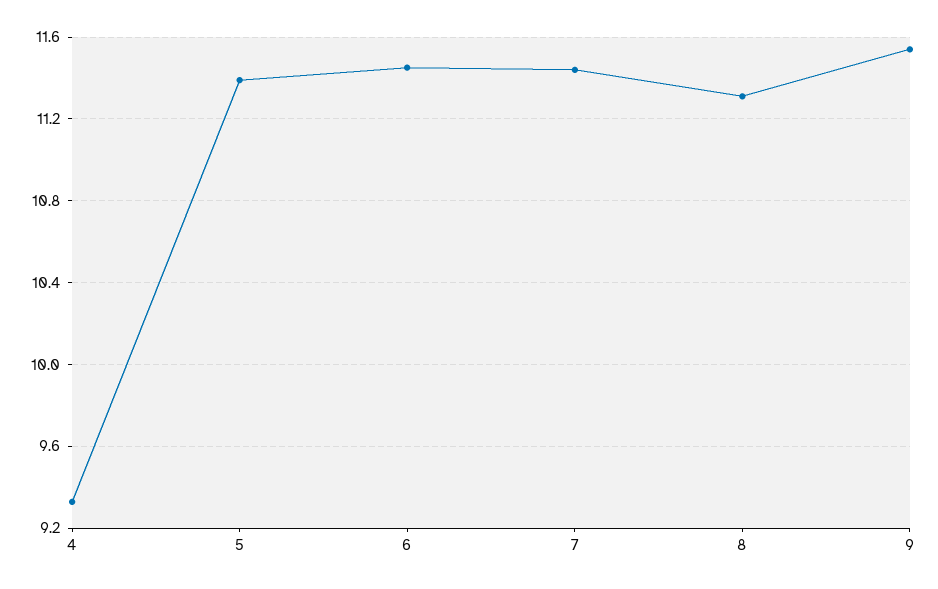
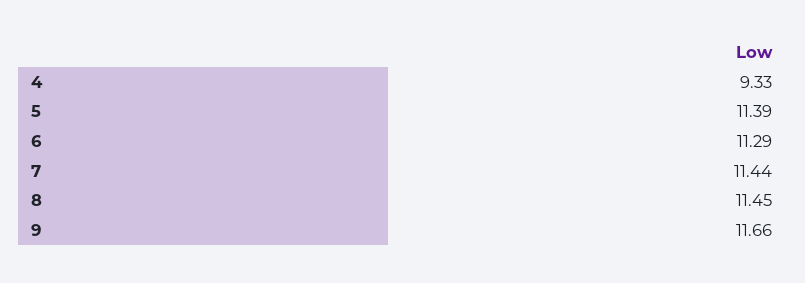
  {
    "4": 9.33,
    "5": 11.39,
-   "6": 11.45,
+   "6": 11.29,
    "7": 11.44,
-   "8": 11.3,
+   "8": 11.45,
-   "9": 11.55
+   "9": 11.66
  }

